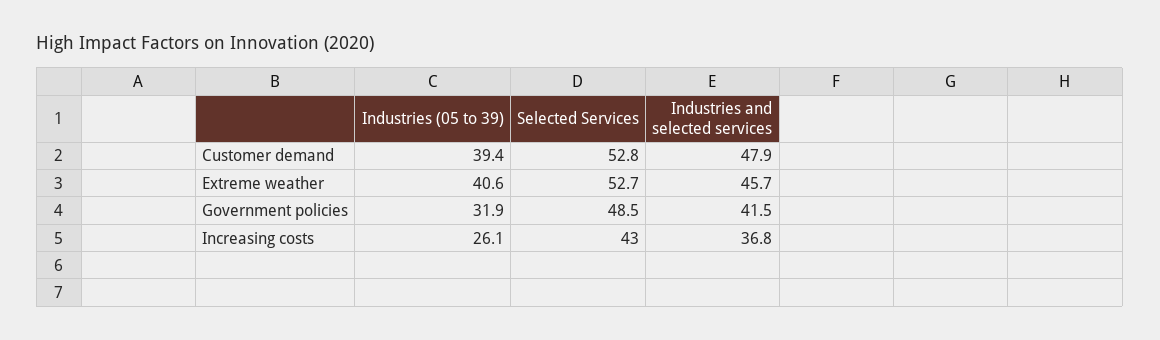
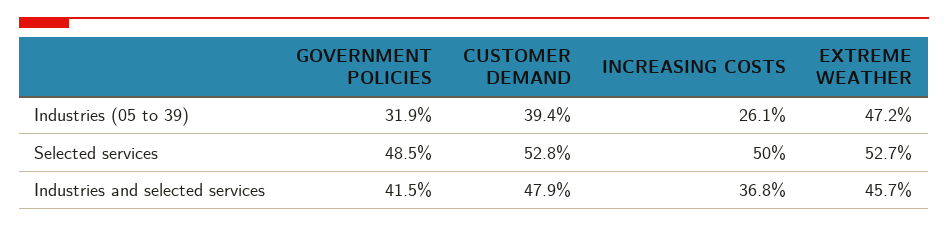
  {
    "Industries (05 to 39)": {
      "Customer demand": 39.4,
-     "Extreme weather": 40.6,
+     "Extreme weather": 47.2,
      "Government policies": 31.9,
      "Increasing costs": 26.1
    },
    "Selected Services": {
      "Customer demand": 52.8,
      "Extreme weather": 52.7,
      "Government policies": 48.5,
-     "Increasing costs": 43
+     "Increasing costs": 50
    },
    "Industries and selected services": {
      "Customer demand": 47.9,
      "Extreme weather": 45.7,
      "Government policies": 41.5,
      "Increasing costs": 36.8
    }
  }

